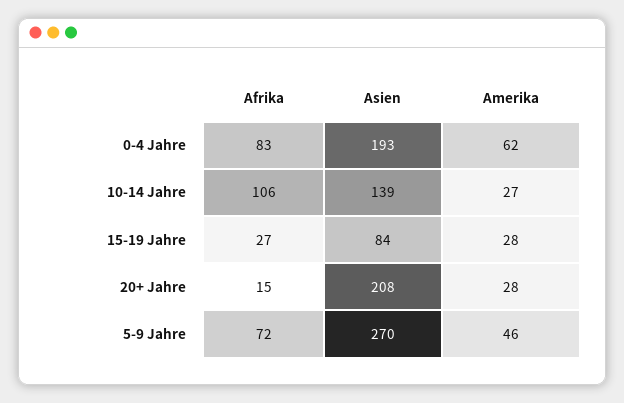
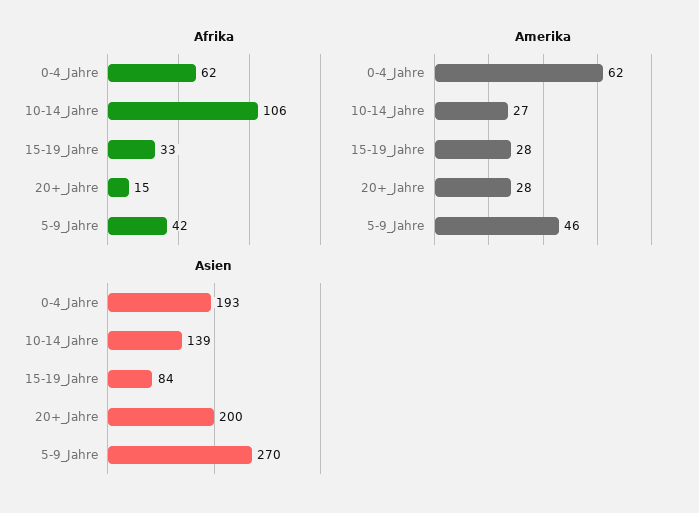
  {
    "Afrika": {
-     "0-4 Jahre": 83,
+     "0-4 Jahre": 62,
      "10-14 Jahre": 106,
-     "15-19 Jahre": 27,
+     "15-19 Jahre": 33,
      "20+ Jahre": 15,
-     "5-9 Jahre": 72
+     "5-9 Jahre": 42
    },
    "Asien": {
      "0-4 Jahre": 193,
      "10-14 Jahre": 139,
      "15-19 Jahre": 84,
-     "20+ Jahre": 208,
+     "20+ Jahre": 200,
      "5-9 Jahre": 270
    },
    "Amerika": {
      "0-4 Jahre": 62,
      "10-14 Jahre": 27,
      "15-19 Jahre": 28,
      "20+ Jahre": 28,
      "5-9 Jahre": 46
    }
  }

